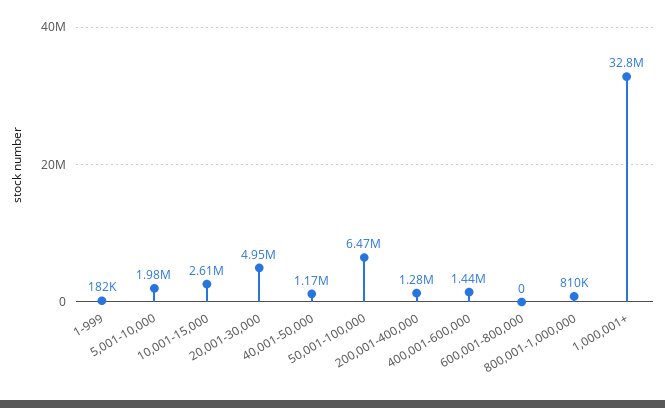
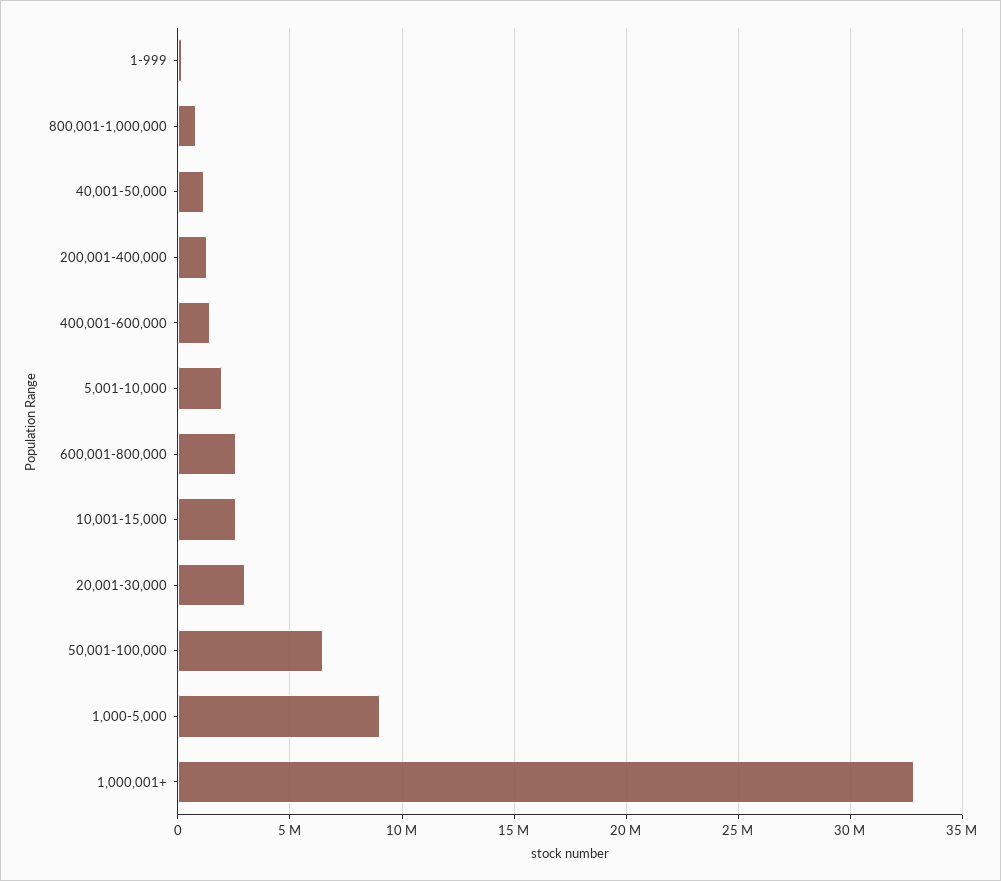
  {
    "1-999": 182000,
    "5,001-10,000": 1980000,
    "10,001-15,000": 2610000,
-   "20,001-30,000": 4950000,
+   "20,001-30,000": 3000000,
    "40,001-50,000": 1170000,
    "50,001-100,000": 6470000,
    "200,001-400,000": 1280000,
    "400,001-600,000": 1440000,
-   "600,001-800,000": 0,
+   "600,001-800,000": 2500000,
    "800,001-1,000,000": 810000,
-   "1,000,001+": 32800000
+   "1,000,001+": 32800000,
+   "1,000-5,000": 9000000
  }

